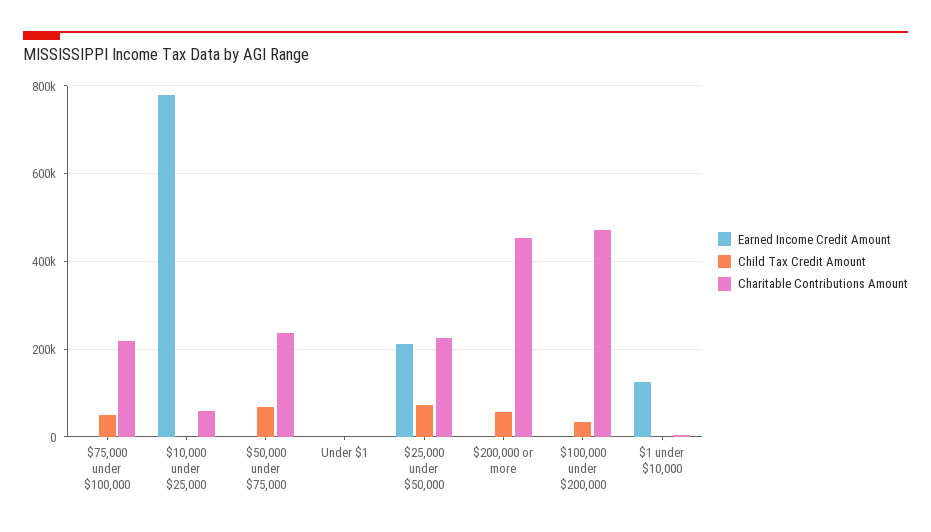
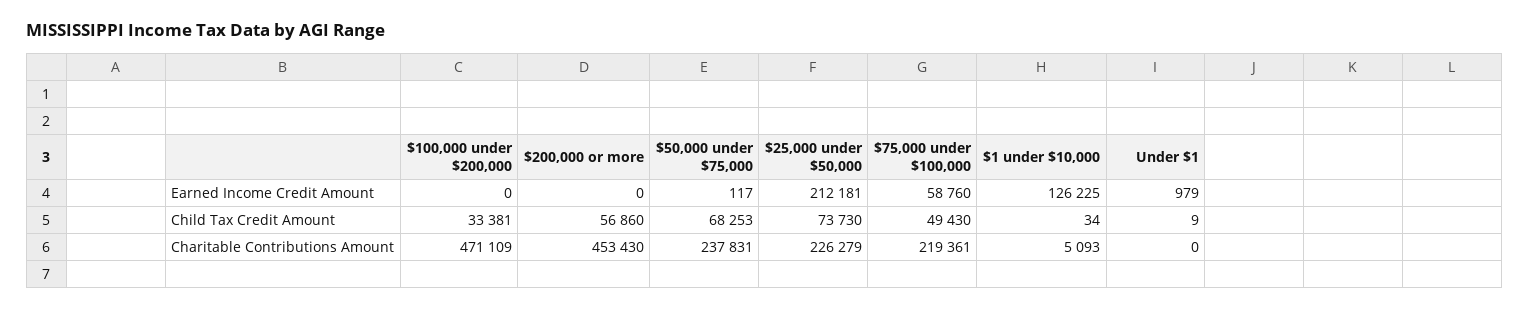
  {
    "Earned Income Credit Amount": {
-     "$75,000 under $100,000": 0,
+     "$75,000 under $100,000": 58760,
-     "$10,000 under $25,000": 780000,
      "$50,000 under $75,000": 117,
      "Under $1": 979,
      "$25,000 under $50,000": 212181,
      "$200,000 or more": 0,
      "$100,000 under $200,000": 0,
      "$1 under $10,000": 126225
    },
    "Child Tax Credit Amount": {
      "$75,000 under $100,000": 49430,
-     "$10,000 under $25,000": 0,
      "$50,000 under $75,000": 68253,
      "Under $1": 9,
      "$25,000 under $50,000": 73730,
      "$200,000 or more": 56860,
      "$100,000 under $200,000": 33381,
      "$1 under $10,000": 34
    },
    "Charitable Contributions Amount": {
      "$75,000 under $100,000": 219361,
-     "$10,000 under $25,000": 60000,
      "$50,000 under $75,000": 237831,
      "Under $1": 0,
      "$25,000 under $50,000": 226279,
      "$200,000 or more": 453430,
      "$100,000 under $200,000": 471109,
      "$1 under $10,000": 5093
    }
  }

